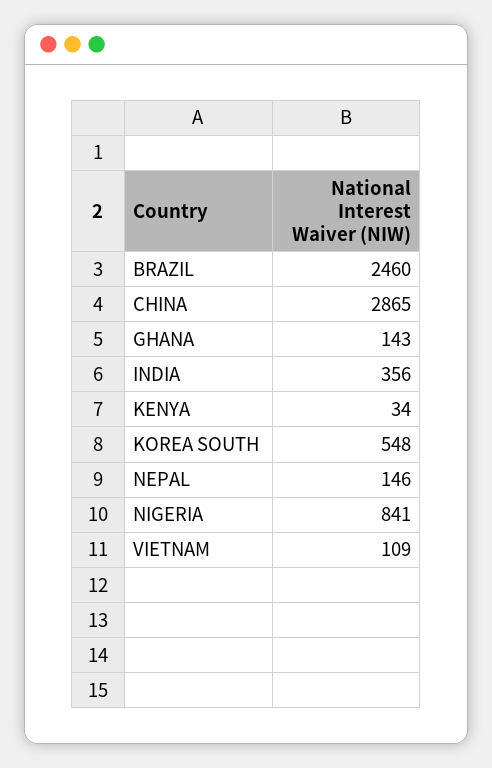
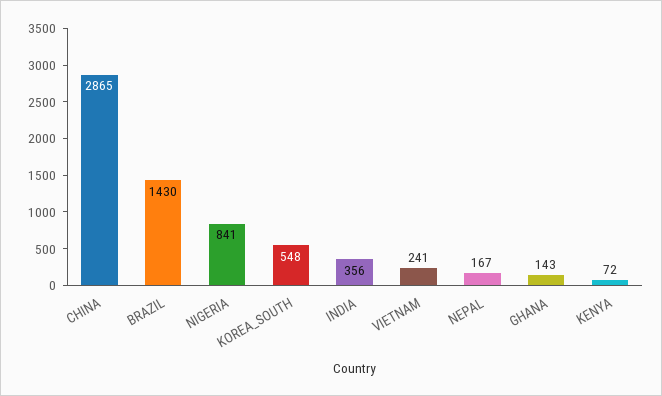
  {
-   "BRAZIL": 2460,
+   "BRAZIL": 1430,
    "CHINA": 2865,
    "GHANA": 143,
    "INDIA": 356,
-   "KENYA": 34,
+   "KENYA": 72,
    "KOREA SOUTH": 548,
-   "NEPAL": 146,
+   "NEPAL": 167,
    "NIGERIA": 841,
-   "VIETNAM": 109
+   "VIETNAM": 241
  }

